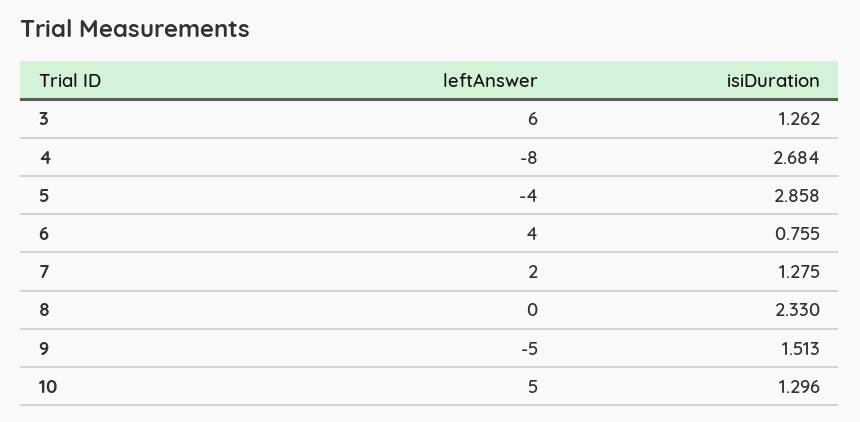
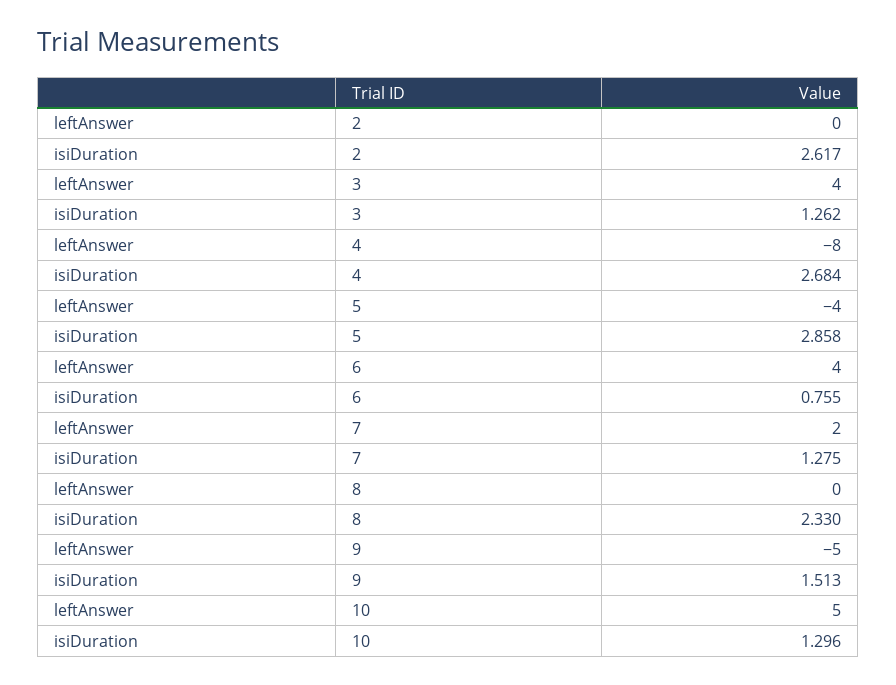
  {
    "leftAnswer": {
-     "3": 6,
+     "3": 4,
      "4": -8,
      "5": -4,
      "6": 4,
      "7": 2,
      "8": 0,
      "9": -5,
-     "10": 5
+     "10": 5,
+     "2": 0
    },
    "isiDuration": {
      "3": 1.262,
      "4": 2.684,
      "5": 2.858,
      "6": 0.755,
      "7": 1.275,
      "8": 2.33,
      "9": 1.513,
-     "10": 1.296
+     "10": 1.296,
+     "2": 2.617
    }
  }

